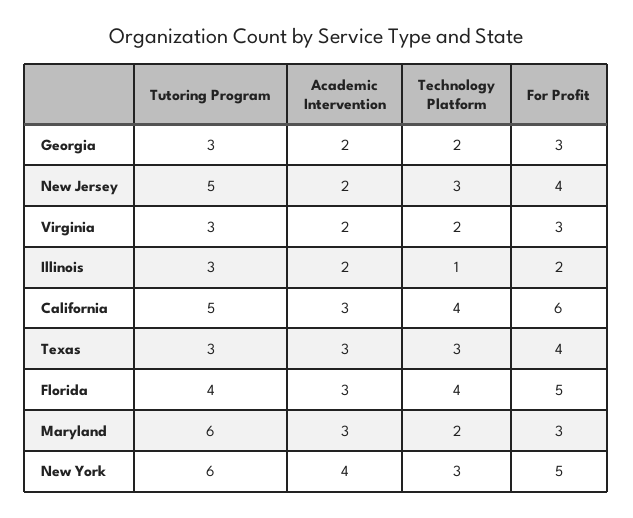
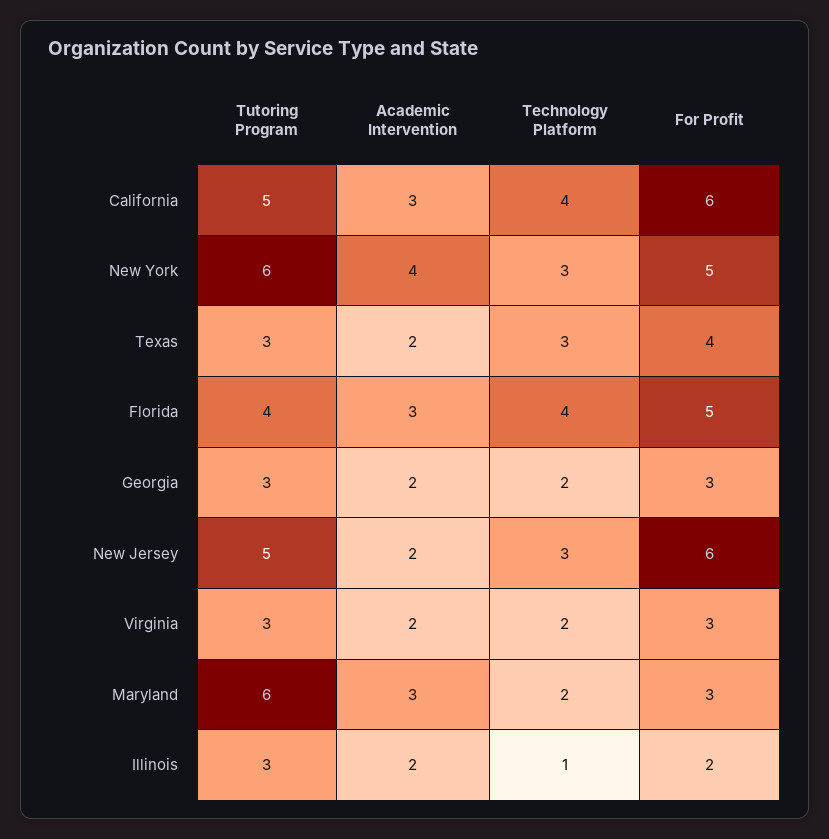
  {
    "Tutoring Program": {
      "Georgia": 3,
      "New Jersey": 5,
      "Virginia": 3,
      "Illinois": 3,
      "California": 5,
      "Texas": 3,
      "Florida": 4,
      "Maryland": 6,
      "New York": 6
    },
    "Academic Intervention": {
      "Georgia": 2,
      "New Jersey": 2,
      "Virginia": 2,
      "Illinois": 2,
      "California": 3,
-     "Texas": 3,
+     "Texas": 2,
      "Florida": 3,
      "Maryland": 3,
      "New York": 4
    },
    "Technology Platform": {
      "Georgia": 2,
      "New Jersey": 3,
      "Virginia": 2,
      "Illinois": 1,
      "California": 4,
      "Texas": 3,
      "Florida": 4,
      "Maryland": 2,
      "New York": 3
    },
    "For Profit": {
      "Georgia": 3,
-     "New Jersey": 4,
+     "New Jersey": 6,
      "Virginia": 3,
      "Illinois": 2,
      "California": 6,
      "Texas": 4,
      "Florida": 5,
      "Maryland": 3,
      "New York": 5
    }
  }

